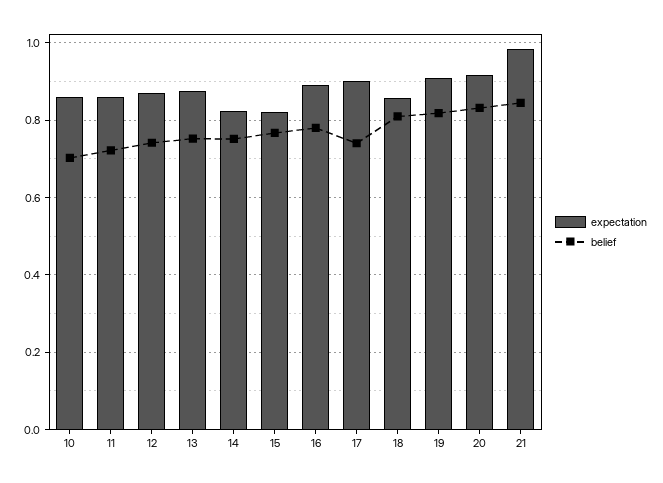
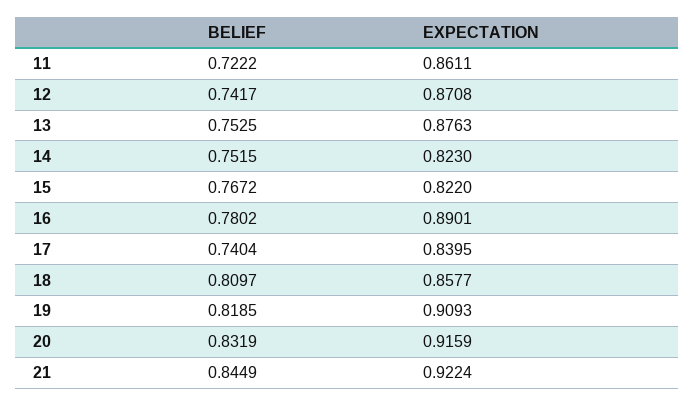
  {
    "expectation": {
-     "10": 0.86,
      "11": 0.8611,
      "12": 0.8708,
      "13": 0.8763,
      "14": 0.823,
      "15": 0.822,
      "16": 0.8901,
-     "17": 0.9,
+     "17": 0.8395,
      "18": 0.8577,
      "19": 0.9093,
      "20": 0.9159,
-     "21": 0.98
+     "21": 0.9224
    },
    "belief": {
-     "10": 0.7,
      "11": 0.7222,
      "12": 0.7417,
      "13": 0.7525,
      "14": 0.7515,
      "15": 0.7672,
      "16": 0.7802,
      "17": 0.7404,
      "18": 0.8097,
      "19": 0.8185,
      "20": 0.8319,
      "21": 0.8449
    }
  }

